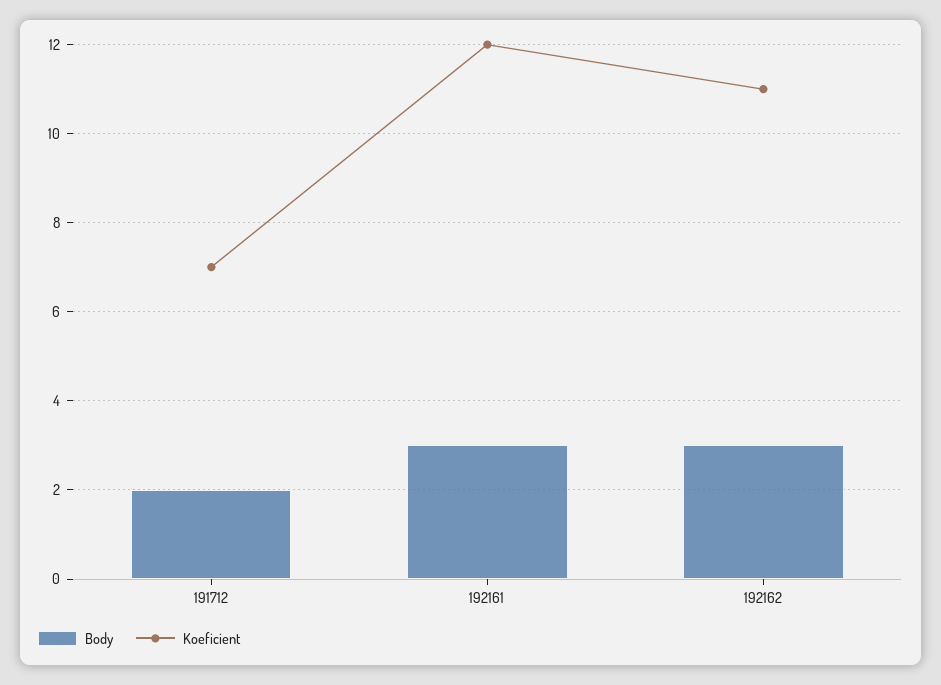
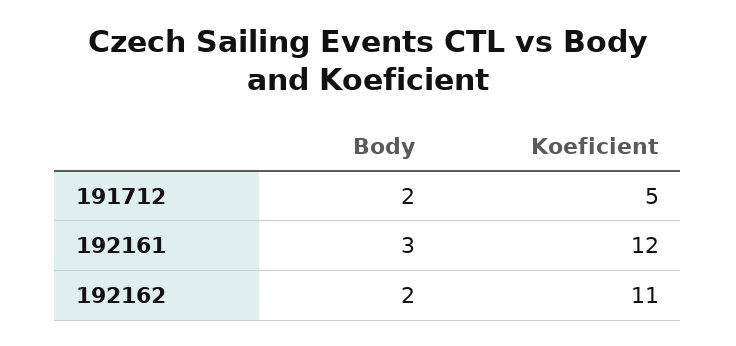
  {
    "Body": {
      "191712": 2,
      "192161": 3,
-     "192162": 3
+     "192162": 2
    },
    "Koeficient": {
-     "191712": 7,
+     "191712": 5,
      "192161": 12,
      "192162": 11
    }
  }

